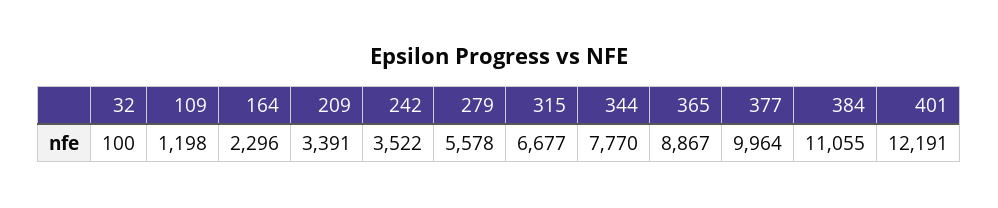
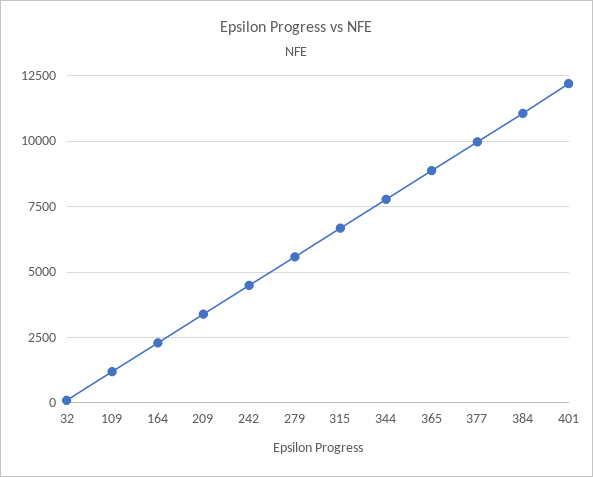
  {
    "32": 100,
    "109": 1198,
    "164": 2296,
    "209": 3391,
-   "242": 3522,
+   "242": 4500,
    "279": 5578,
    "315": 6677,
    "344": 7770,
    "365": 8867,
    "377": 9964,
    "384": 11055,
    "401": 12191
  }

